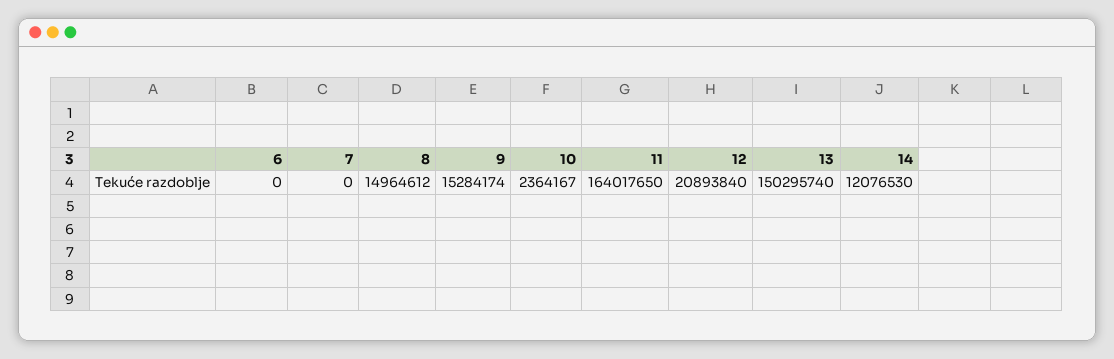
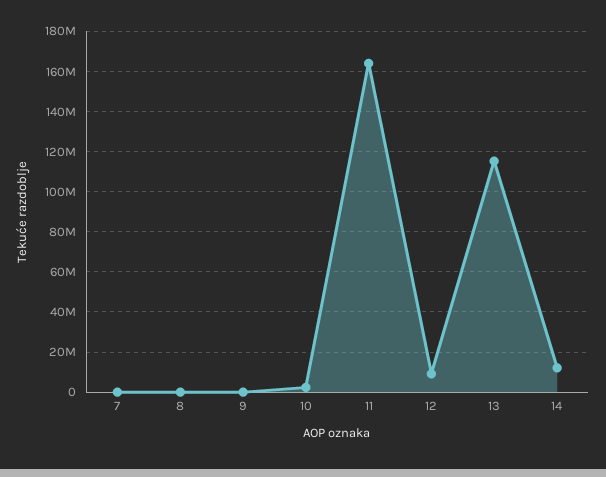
  {
-   "6": 0,
    "7": 0,
-   "8": 14964612,
+   "8": 0,
-   "9": 15284174,
+   "9": 0,
    "10": 2364167,
    "11": 164017650,
-   "12": 20893840,
+   "12": 10000000,
-   "13": 150295740,
+   "13": 115000000,
    "14": 12076530
  }

